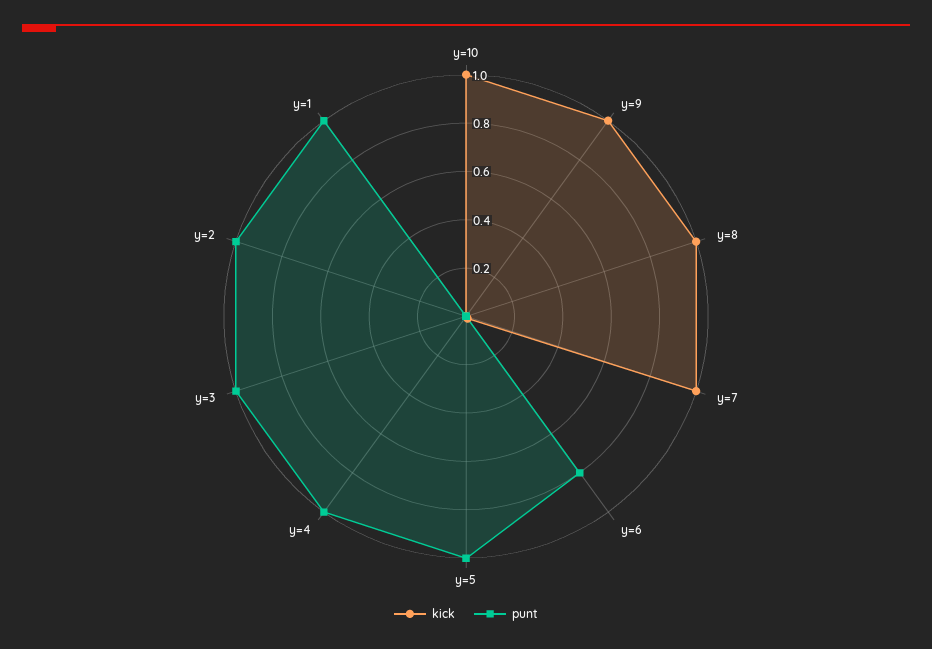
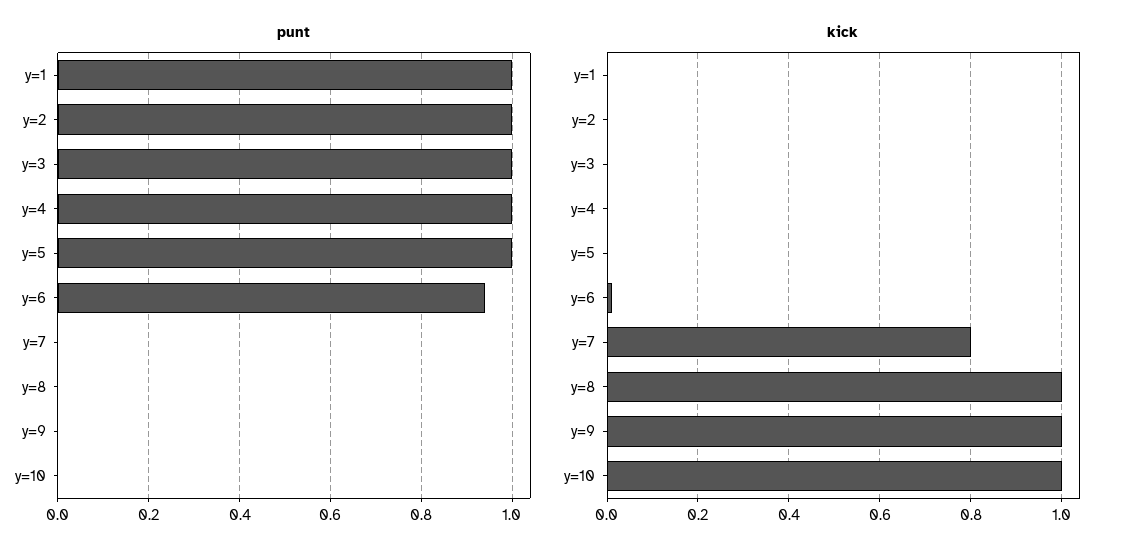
  {
    "kick": {
      "y=10": 1,
      "y=9": 1,
      "y=8": 1,
-     "y=7": 1,
+     "y=7": 0.8,
      "y=6": 0.02,
      "y=5": 0,
      "y=4": 0,
      "y=3": 0,
      "y=2": 0,
      "y=1": 0
    },
    "punt": {
      "y=10": 0,
      "y=9": 0,
      "y=8": 0,
      "y=7": 0,
-     "y=6": 0.8,
+     "y=6": 0.94,
      "y=5": 1,
      "y=4": 1,
      "y=3": 1,
      "y=2": 1,
      "y=1": 1
    }
  }

